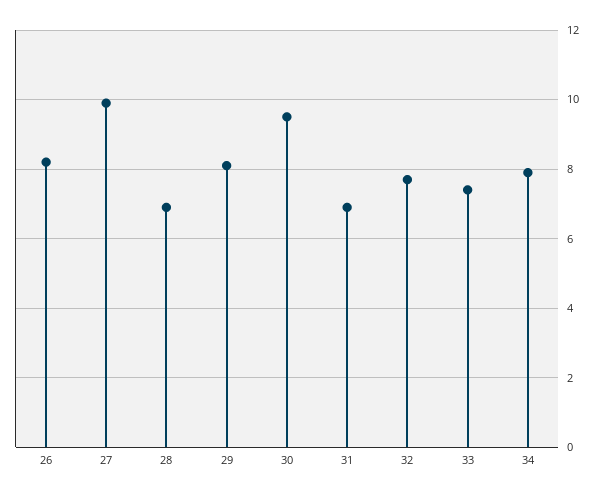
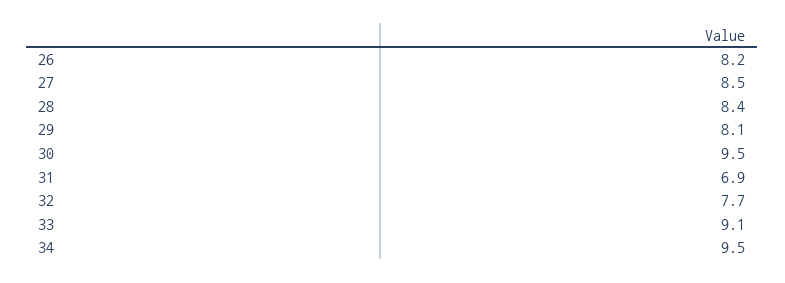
  {
    "26": 8.2,
-   "27": 10,
+   "27": 8.5,
-   "28": 7,
+   "28": 8.4,
    "29": 8.1,
    "30": 9.5,
    "31": 6.9,
    "32": 7.7,
-   "33": 7.5,
+   "33": 9.1,
-   "34": 8
+   "34": 9.5
  }

